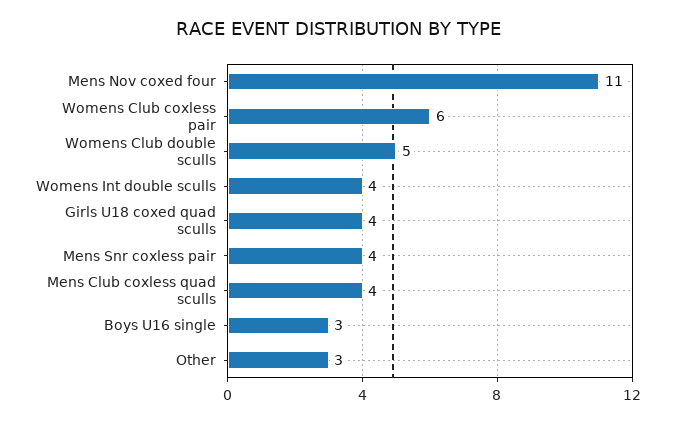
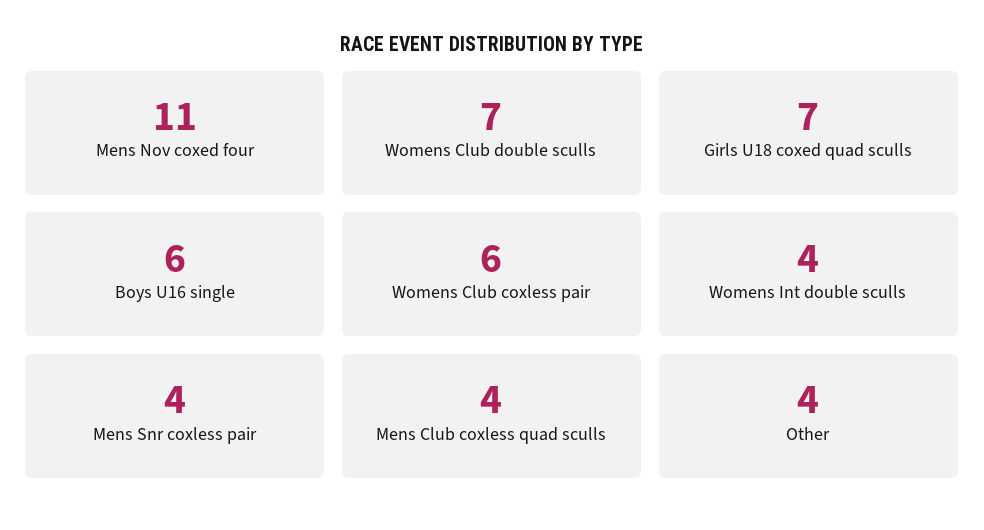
  {
    "Mens Nov coxed four": 11,
    "Womens Club coxless pair": 6,
-   "Womens Club double sculls": 5,
+   "Womens Club double sculls": 7,
    "Womens Int double sculls": 4,
-   "Girls U18 coxed quad sculls": 4,
+   "Girls U18 coxed quad sculls": 7,
    "Mens Snr coxless pair": 4,
    "Mens Club coxless quad sculls": 4,
-   "Boys U16 single": 3,
+   "Boys U16 single": 6,
-   "Other": 3
+   "Other": 4
  }

